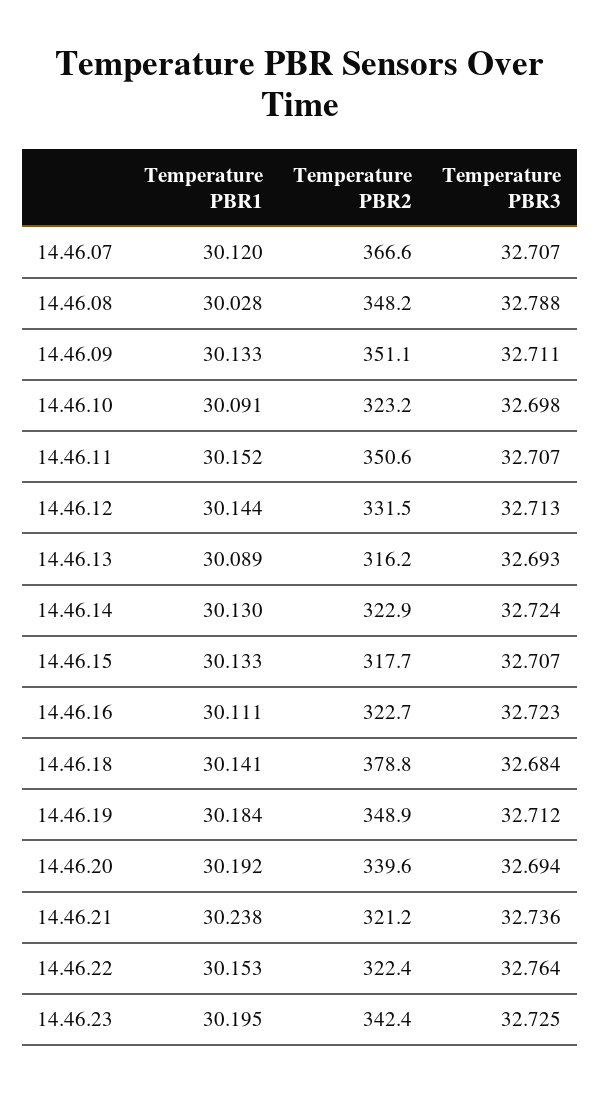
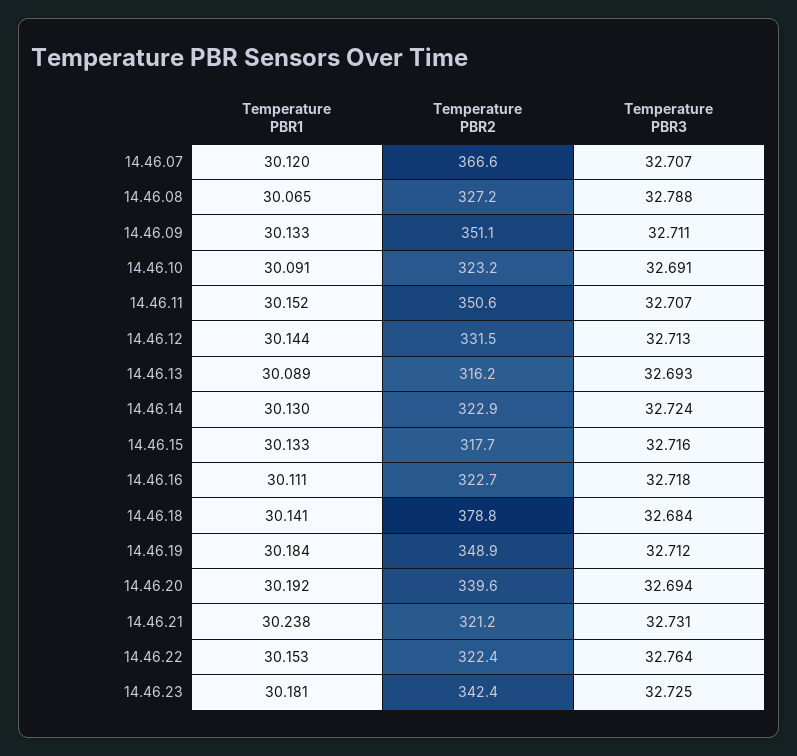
  {
    "Temperature PBR1": {
      "14.46.07": 30.12,
-     "14.46.08": 30.028,
+     "14.46.08": 30.065,
      "14.46.09": 30.133,
      "14.46.10": 30.091,
      "14.46.11": 30.152,
      "14.46.12": 30.144,
      "14.46.13": 30.089,
      "14.46.14": 30.13,
      "14.46.15": 30.133,
      "14.46.16": 30.111,
      "14.46.18": 30.141,
      "14.46.19": 30.184,
      "14.46.20": 30.192,
      "14.46.21": 30.238,
      "14.46.22": 30.153,
-     "14.46.23": 30.195
+     "14.46.23": 30.181
    },
    "Temperature PBR2": {
      "14.46.07": 366.6,
-     "14.46.08": 348.2,
+     "14.46.08": 327.2,
      "14.46.09": 351.1,
      "14.46.10": 323.2,
      "14.46.11": 350.6,
      "14.46.12": 331.5,
      "14.46.13": 316.2,
      "14.46.14": 322.9,
      "14.46.15": 317.7,
      "14.46.16": 322.7,
      "14.46.18": 378.8,
      "14.46.19": 348.9,
      "14.46.20": 339.6,
      "14.46.21": 321.2,
      "14.46.22": 322.4,
      "14.46.23": 342.4
    },
    "Temperature PBR3": {
      "14.46.07": 32.707,
      "14.46.08": 32.788,
      "14.46.09": 32.711,
-     "14.46.10": 32.698,
+     "14.46.10": 32.691,
      "14.46.11": 32.707,
      "14.46.12": 32.713,
      "14.46.13": 32.693,
      "14.46.14": 32.724,
-     "14.46.15": 32.707,
+     "14.46.15": 32.716,
-     "14.46.16": 32.723,
+     "14.46.16": 32.718,
      "14.46.18": 32.684,
      "14.46.19": 32.712,
      "14.46.20": 32.694,
-     "14.46.21": 32.736,
+     "14.46.21": 32.731,
      "14.46.22": 32.764,
      "14.46.23": 32.725
    }
  }

